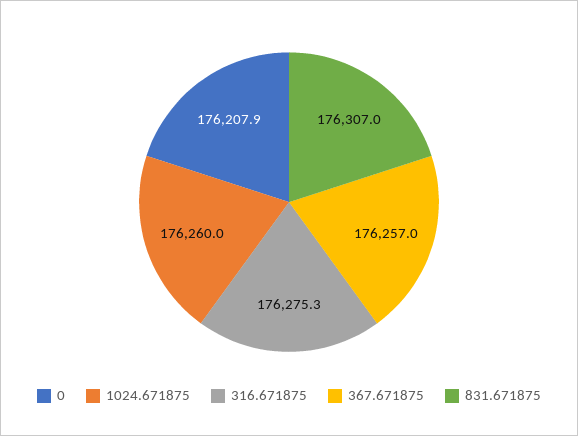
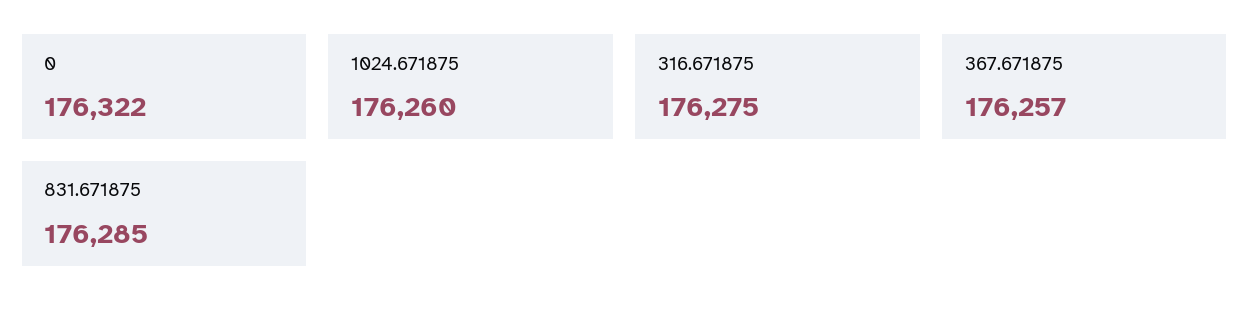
  {
-   "0": 176207.9,
+   "0": 176322,
    "1024.671875": 176260,
    "316.671875": 176275.3,
    "367.671875": 176257,
-   "831.671875": 176307
+   "831.671875": 176285
  }

